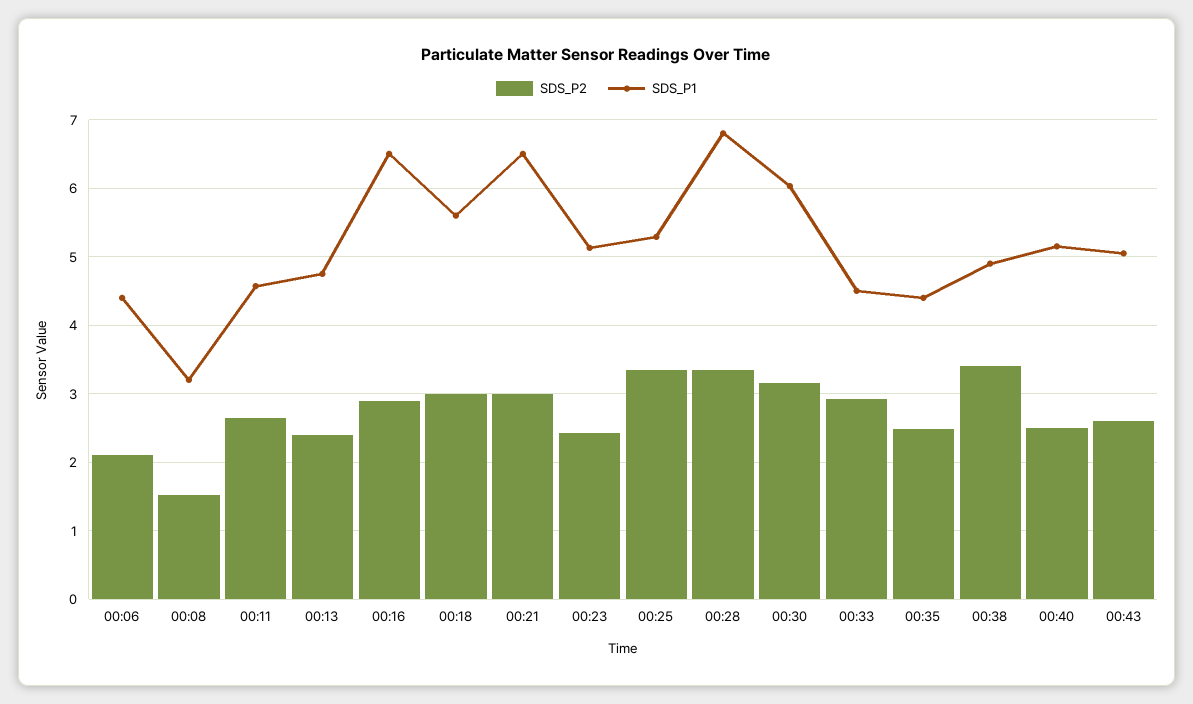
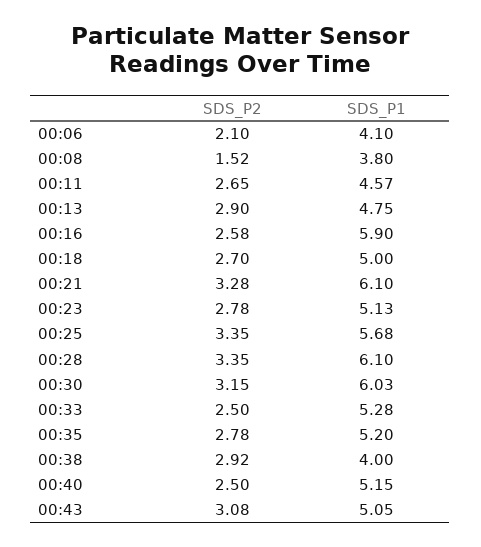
  {
    "SDS_P2": {
      "00:06": 2.1,
      "00:08": 1.52,
      "00:11": 2.65,
-     "00:13": 2.4,
+     "00:13": 2.9,
-     "00:16": 2.9,
+     "00:16": 2.58,
-     "00:18": 3,
+     "00:18": 2.7,
-     "00:21": 3,
+     "00:21": 3.28,
-     "00:23": 2.4,
+     "00:23": 2.78,
      "00:25": 3.35,
      "00:28": 3.35,
      "00:30": 3.15,
-     "00:33": 2.9,
+     "00:33": 2.5,
-     "00:35": 2.5,
+     "00:35": 2.78,
-     "00:38": 3.4,
+     "00:38": 2.92,
      "00:40": 2.5,
-     "00:43": 2.6
+     "00:43": 3.08
    },
    "SDS_P1": {
-     "00:06": 4.4,
+     "00:06": 4.1,
-     "00:08": 3.2,
+     "00:08": 3.8,
      "00:11": 4.57,
      "00:13": 4.75,
-     "00:16": 6.5,
+     "00:16": 5.9,
-     "00:18": 5.6,
+     "00:18": 5,
-     "00:21": 6.5,
+     "00:21": 6.1,
      "00:23": 5.13,
-     "00:25": 5.3,
+     "00:25": 5.68,
-     "00:28": 6.8,
+     "00:28": 6.1,
      "00:30": 6.03,
-     "00:33": 4.5,
+     "00:33": 5.28,
-     "00:35": 4.4,
+     "00:35": 5.2,
-     "00:38": 4.9,
+     "00:38": 4,
      "00:40": 5.15,
      "00:43": 5.05
    }
  }

